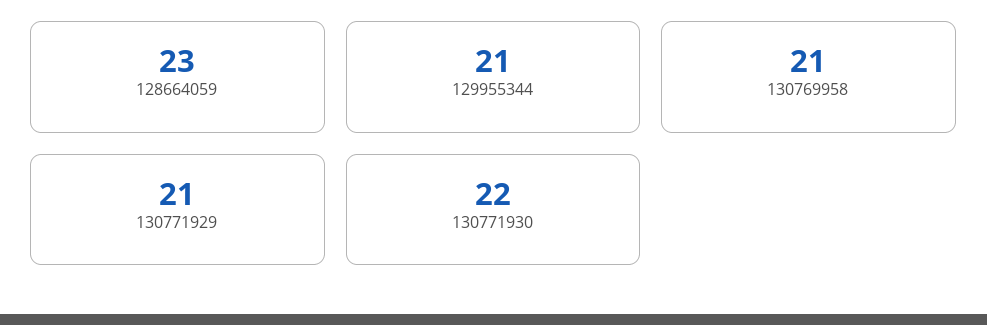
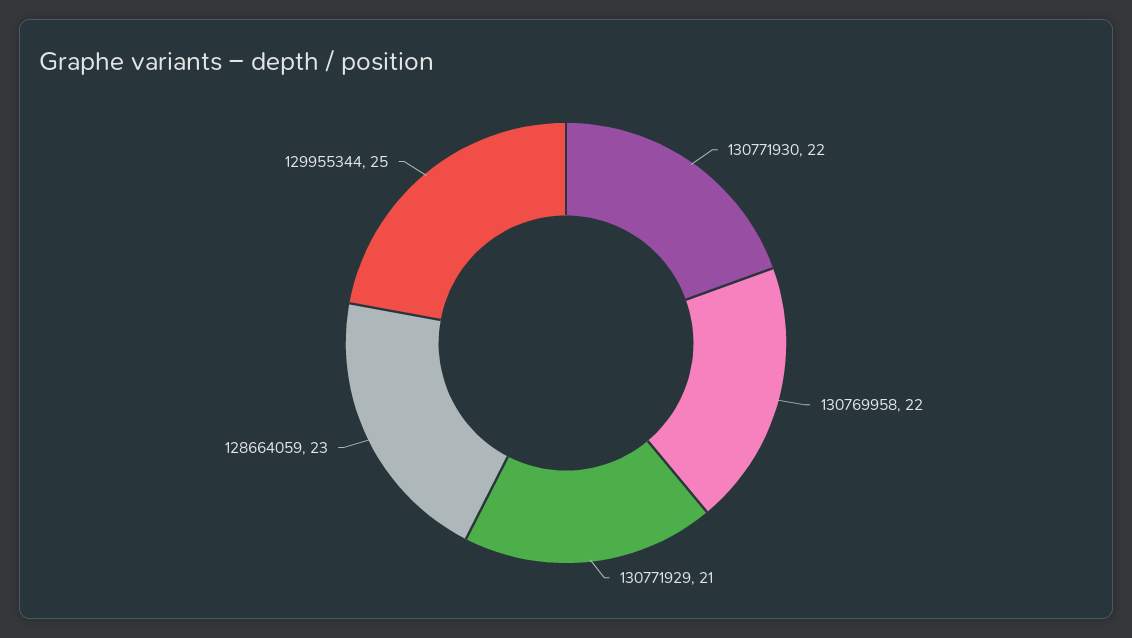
  {
    "128664059": 23,
-   "129955344": 21,
+   "129955344": 25,
-   "130769958": 21,
+   "130769958": 22,
    "130771929": 21,
    "130771930": 22
  }

